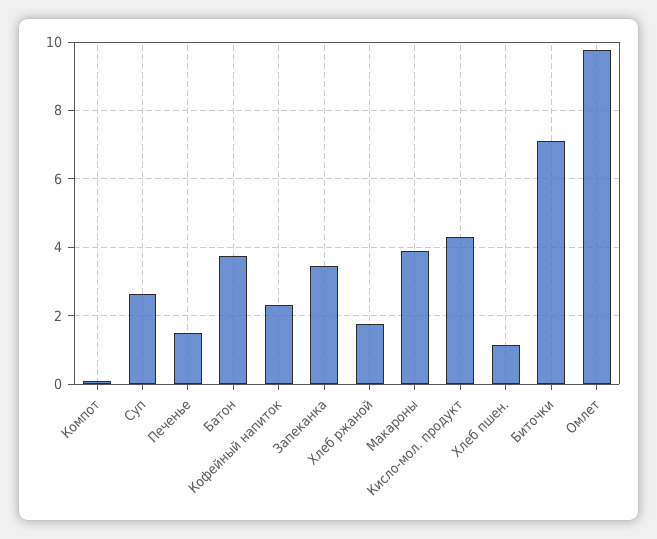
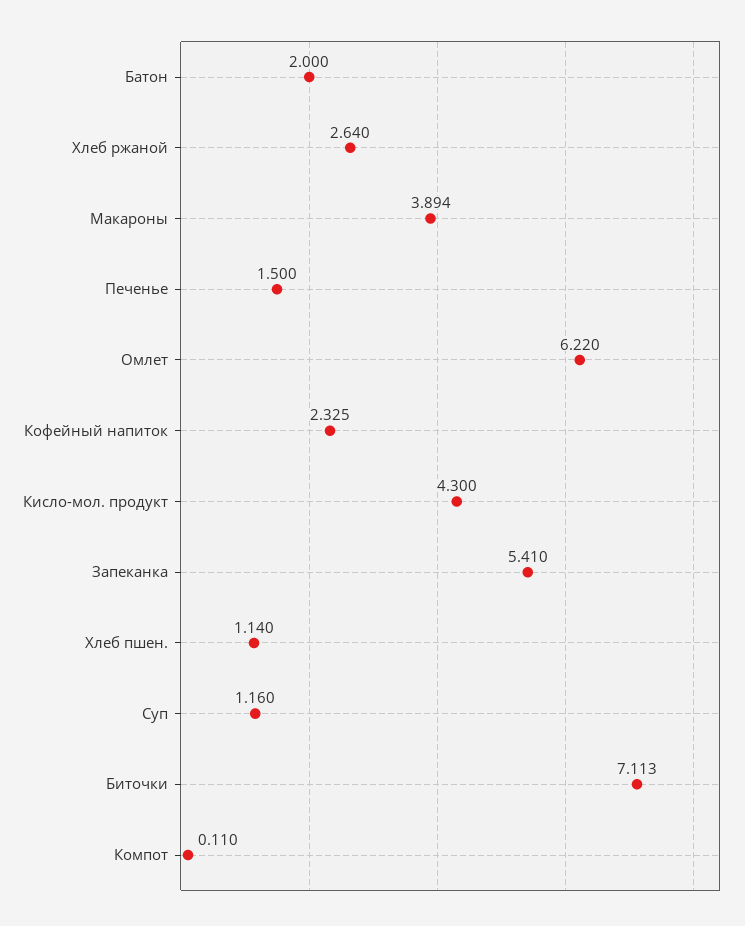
  {
    "Компот": 0.11,
-   "Суп": 2.6,
+   "Суп": 1.16,
    "Печенье": 1.5,
-   "Батон": 3.8,
+   "Батон": 2,
    "Кофейный напиток": 2.325,
-   "Запеканка": 3.4,
+   "Запеканка": 5.41,
-   "Хлеб ржаной": 1.8,
+   "Хлеб ржаной": 2.64,
    "Макароны": 3.894,
    "Кисло-мол. продукт": 4.3,
    "Хлеб пшен.": 1.14,
    "Биточки": 7.113,
-   "Омлет": 9.8
+   "Омлет": 6.22
  }

